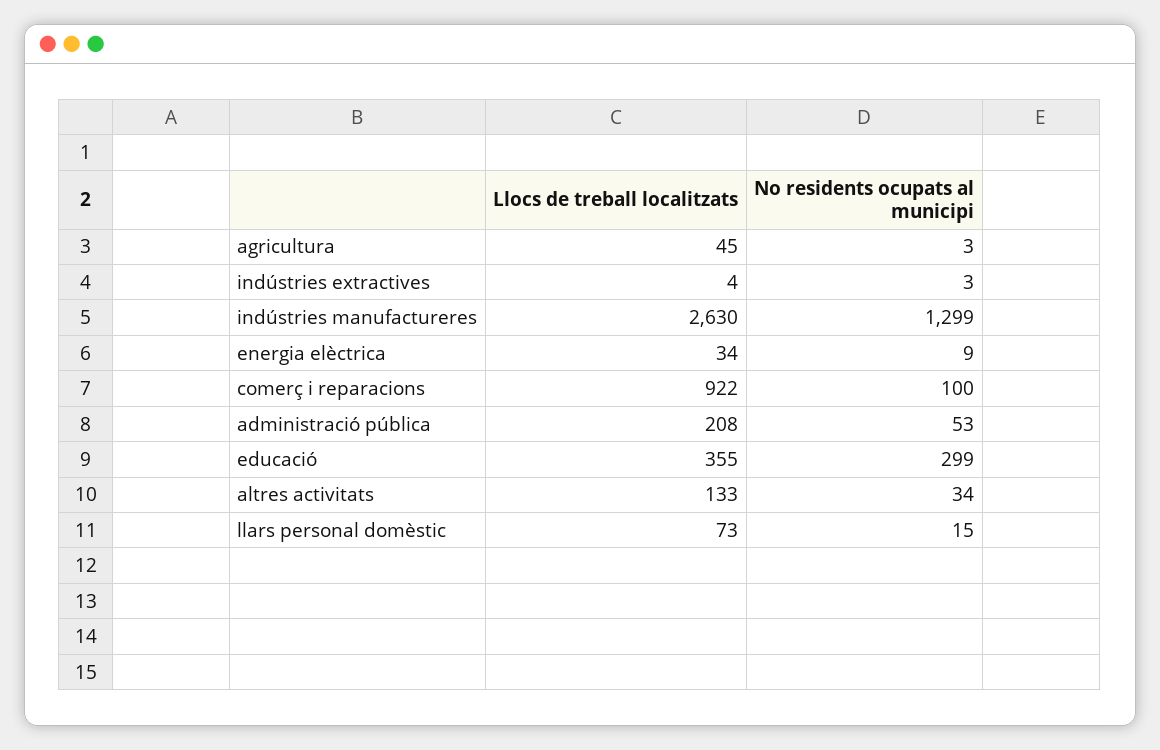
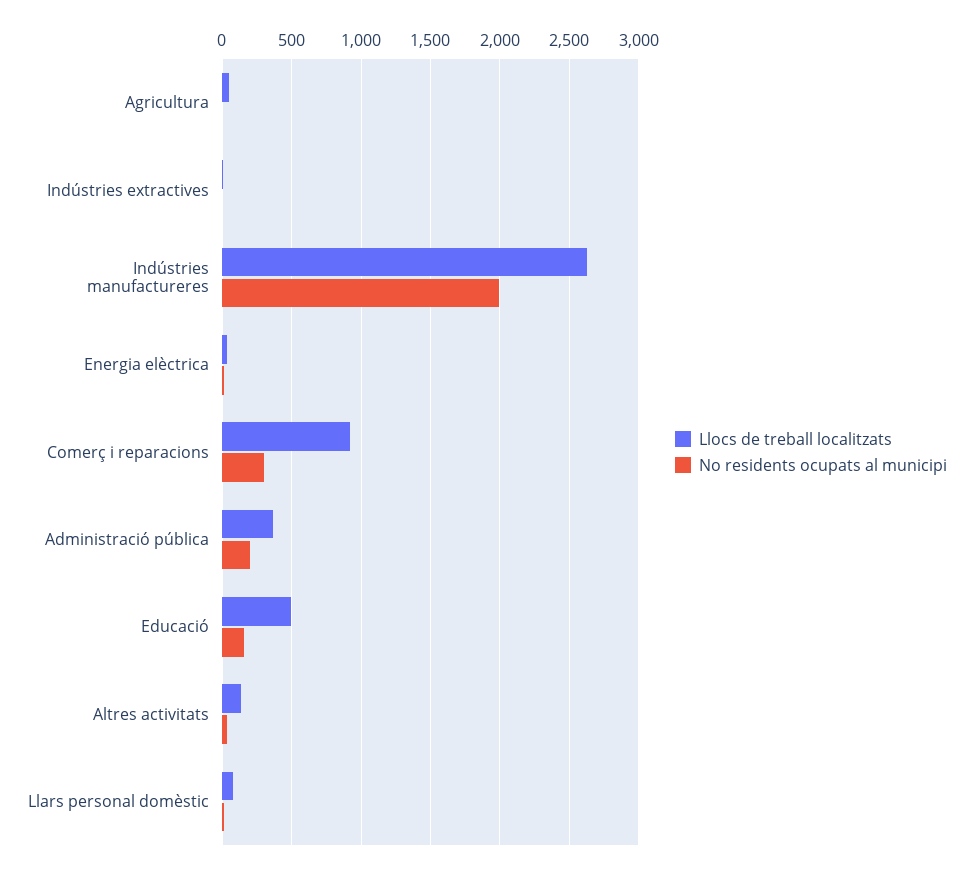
  {
    "Llocs de treball localitzats": {
      "agricultura": 45,
      "indústries extractives": 4,
      "indústries manufactureres": 2630,
      "energia elèctrica": 34,
      "comerç i reparacions": 922,
-     "administració pública": 208,
+     "administració pública": 350,
-     "educació": 355,
+     "educació": 500,
      "altres activitats": 133,
      "llars personal domèstic": 73
    },
    "No residents ocupats al municipi": {
      "agricultura": 3,
      "indústries extractives": 3,
-     "indústries manufactureres": 1299,
+     "indústries manufactureres": 2000,
      "energia elèctrica": 9,
-     "comerç i reparacions": 100,
+     "comerç i reparacions": 300,
-     "administració pública": 53,
+     "administració pública": 200,
-     "educació": 299,
+     "educació": 150,
      "altres activitats": 34,
      "llars personal domèstic": 15
    }
  }

